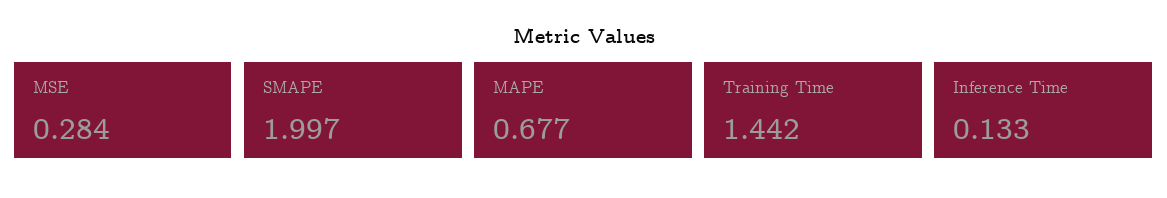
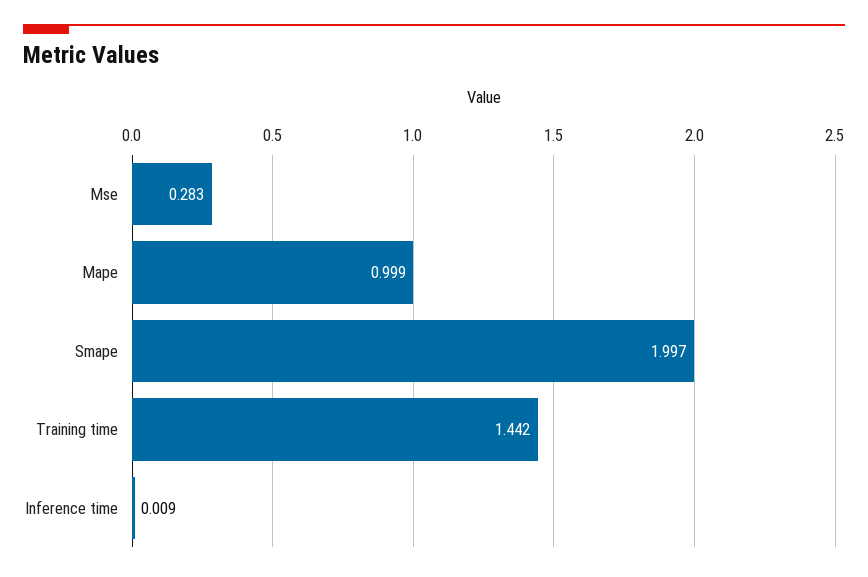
  {
-   "MSE": 0.284,
+   "MSE": 0.283,
    "SMAPE": 1.997,
-   "MAPE": 0.677,
+   "MAPE": 0.999,
    "Training Time": 1.442,
-   "Inference Time": 0.133
+   "Inference Time": 0.009
  }

